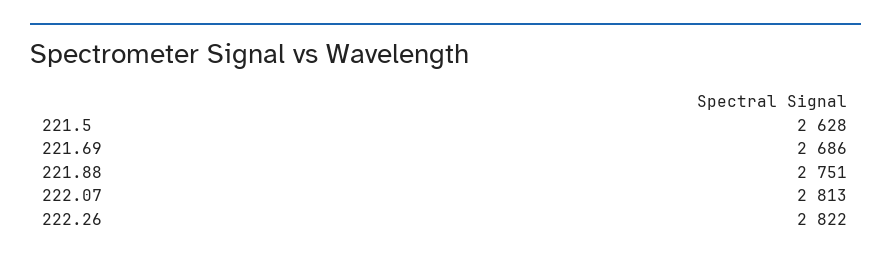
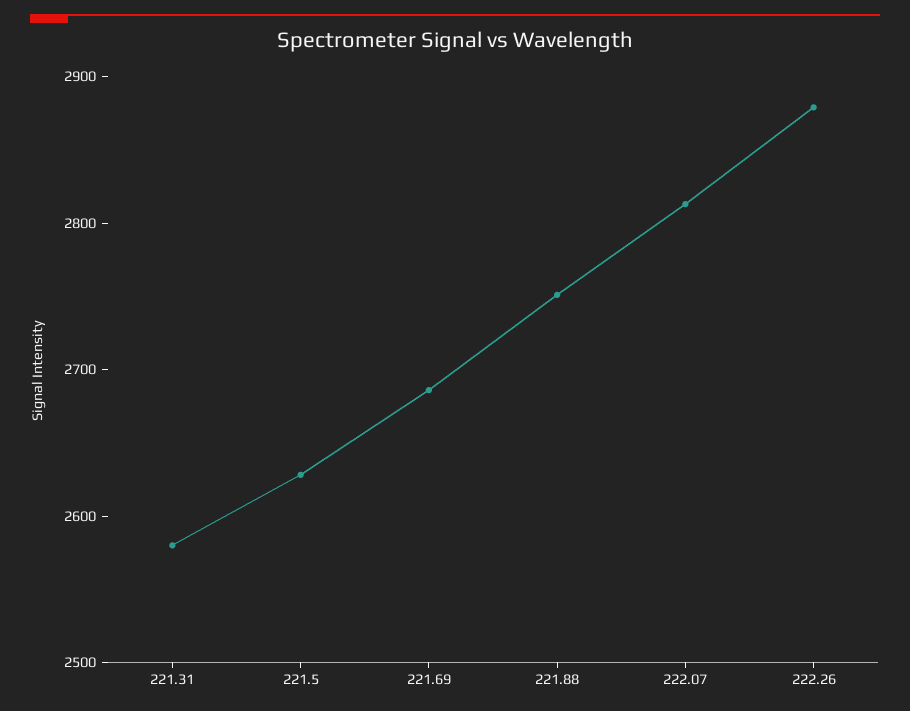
  {
    "221.5": 2628,
    "221.69": 2686,
    "221.88": 2751,
    "222.07": 2813,
-   "222.26": 2822
+   "222.26": 2880,
+   "221.31": 2580
  }

